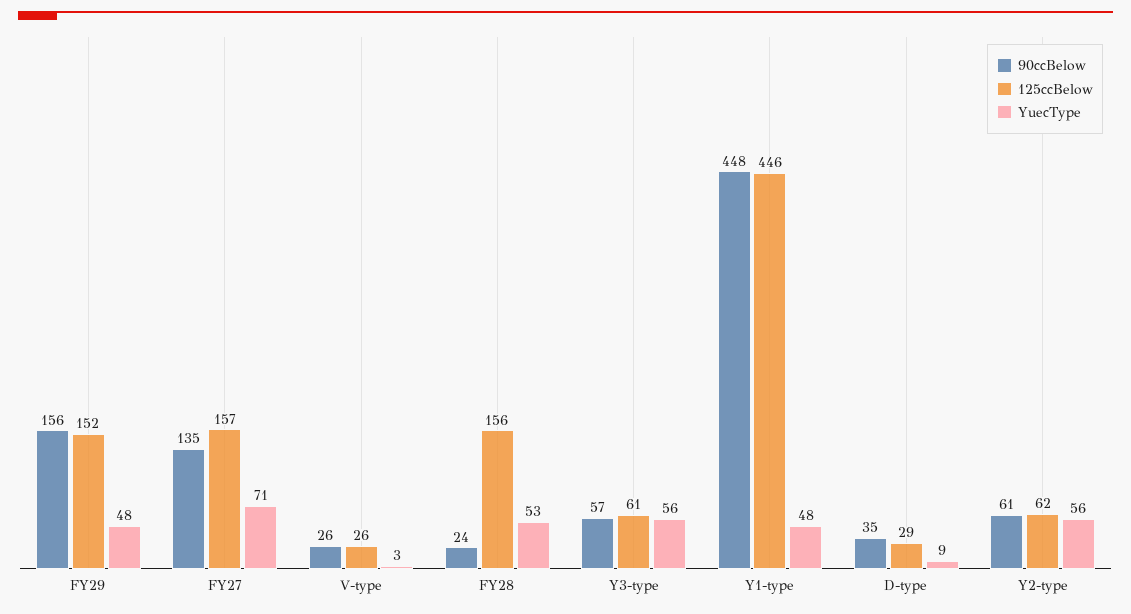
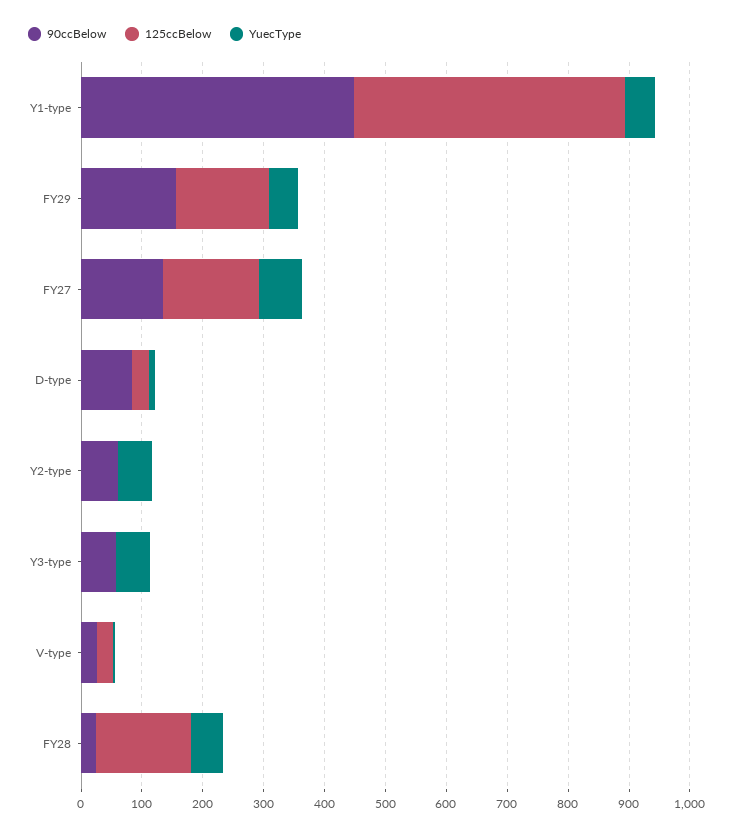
  {
    "90ccBelow": {
      "FY29": 156,
      "FY27": 135,
      "V-type": 26,
      "FY28": 24,
      "Y3-type": 57,
      "Y1-type": 448,
-     "D-type": 35,
+     "D-type": 80,
      "Y2-type": 61
    },
    "125ccBelow": {
      "FY29": 152,
      "FY27": 157,
      "V-type": 26,
      "FY28": 156,
-     "Y3-type": 61,
+     "Y3-type": 0,
      "Y1-type": 446,
      "D-type": 29,
-     "Y2-type": 62
+     "Y2-type": 0
    },
    "YuecType": {
      "FY29": 48,
      "FY27": 71,
      "V-type": 3,
      "FY28": 53,
      "Y3-type": 56,
      "Y1-type": 48,
      "D-type": 9,
      "Y2-type": 56
    }
  }

